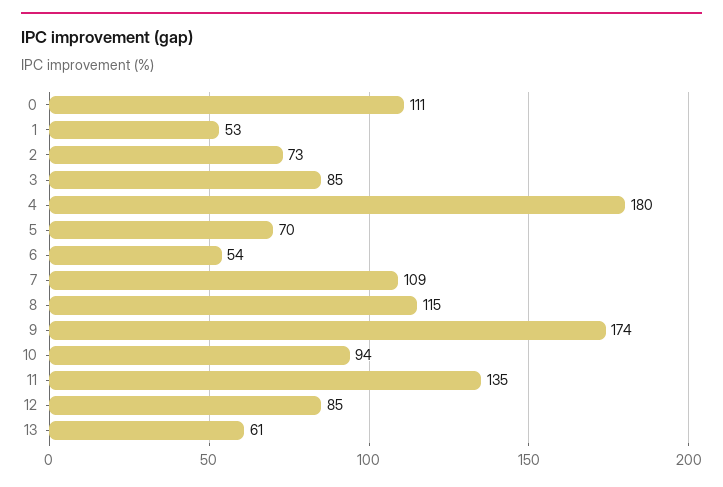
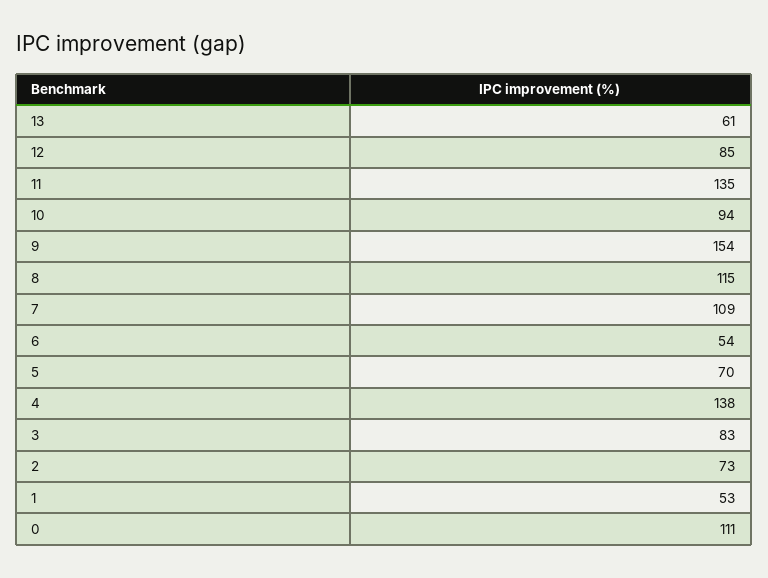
  {
    "0": 111,
    "1": 53,
    "2": 73,
-   "3": 85,
+   "3": 83,
-   "4": 180,
+   "4": 138,
    "5": 70,
    "6": 54,
    "7": 109,
    "8": 115,
-   "9": 174,
+   "9": 154,
    "10": 94,
    "11": 135,
    "12": 85,
    "13": 61
  }

